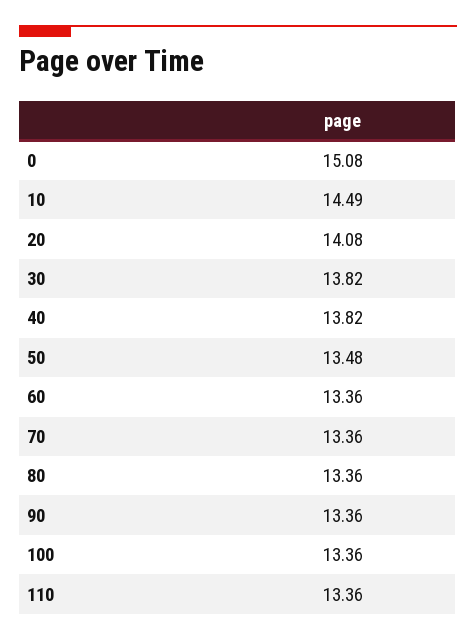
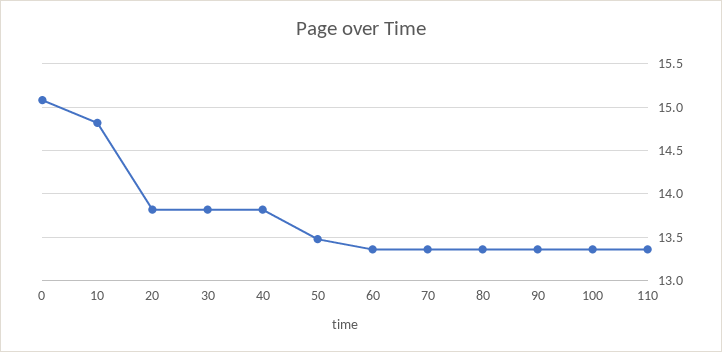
  {
    "0": 15.08,
-   "10": 14.49,
+   "10": 14.8,
-   "20": 14.08,
+   "20": 13.8,
    "30": 13.82,
    "40": 13.82,
    "50": 13.48,
    "60": 13.36,
    "70": 13.36,
    "80": 13.36,
    "90": 13.36,
    "100": 13.36,
    "110": 13.36
  }

